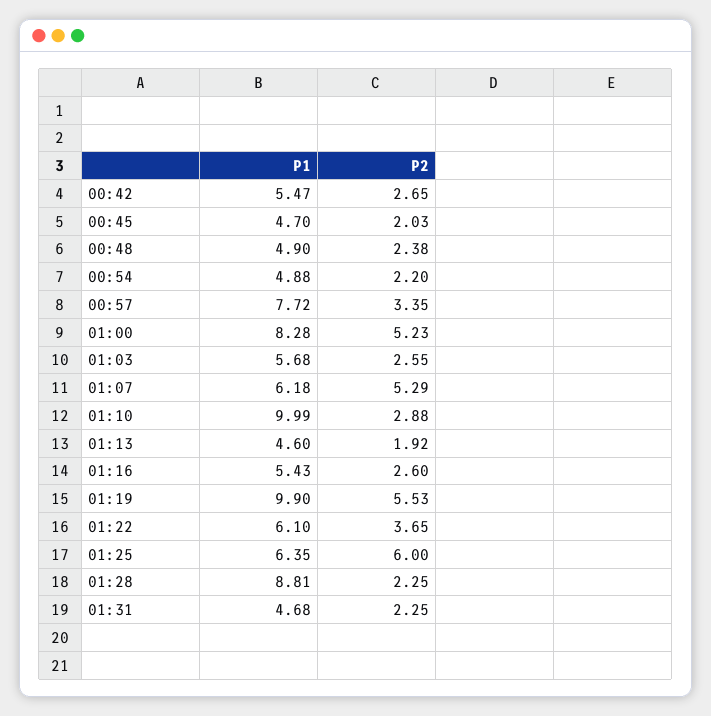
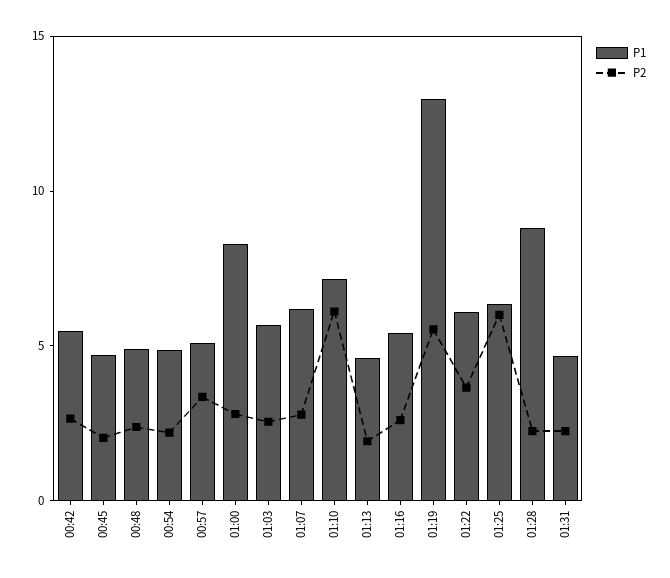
  {
    "P1": {
      "00:42": 5.47,
      "00:45": 4.7,
      "00:48": 4.9,
      "00:54": 4.88,
-     "00:57": 7.72,
+     "00:57": 5,
      "01:00": 8.28,
      "01:03": 5.68,
      "01:07": 6.18,
-     "01:10": 9.99,
+     "01:10": 7,
      "01:13": 4.6,
      "01:16": 5.43,
-     "01:19": 9.9,
+     "01:19": 13,
      "01:22": 6.1,
      "01:25": 6.35,
      "01:28": 8.81,
      "01:31": 4.68
    },
    "P2": {
      "00:42": 2.65,
      "00:45": 2.03,
      "00:48": 2.38,
      "00:54": 2.2,
      "00:57": 3.35,
-     "01:00": 5.23,
+     "01:00": 3,
      "01:03": 2.55,
-     "01:07": 5.29,
+     "01:07": 3,
-     "01:10": 2.88,
+     "01:10": 6,
      "01:13": 1.92,
      "01:16": 2.6,
      "01:19": 5.53,
      "01:22": 3.65,
      "01:25": 6,
      "01:28": 2.25,
      "01:31": 2.25
    }
  }

